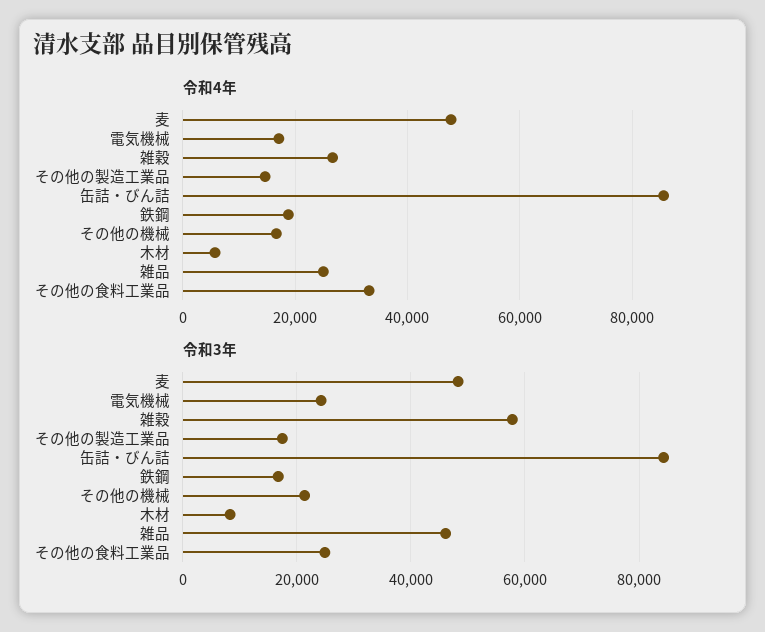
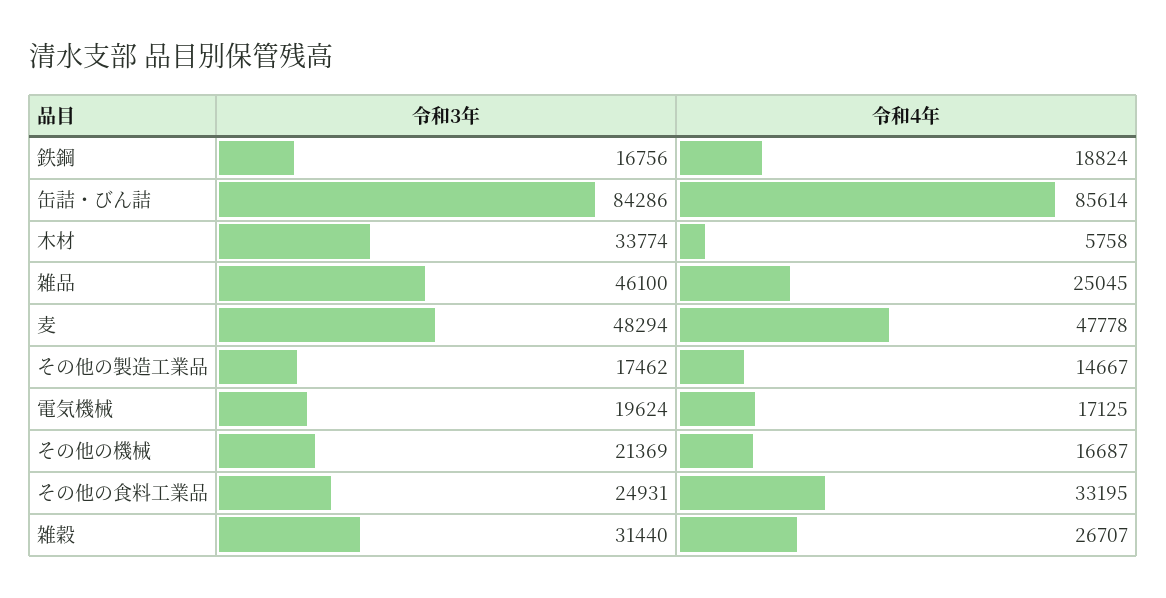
  {
    "令和4年": {
      "麦": 47778,
      "電気機械": 17125,
      "雑穀": 26707,
      "その他の製造工業品": 14667,
      "缶詰・びん詰": 85614,
      "鉄鋼": 18824,
      "その他の機械": 16687,
      "木材": 5758,
      "雑品": 25045,
      "その他の食料工業品": 33195
    },
    "令和3年": {
      "麦": 48294,
-     "電気機械": 24000,
+     "電気機械": 19624,
-     "雑穀": 58000,
+     "雑穀": 31440,
      "その他の製造工業品": 17462,
      "缶詰・びん詰": 84286,
      "鉄鋼": 16756,
      "その他の機械": 21369,
-     "木材": 8000,
+     "木材": 33774,
      "雑品": 46100,
      "その他の食料工業品": 24931
    }
  }

